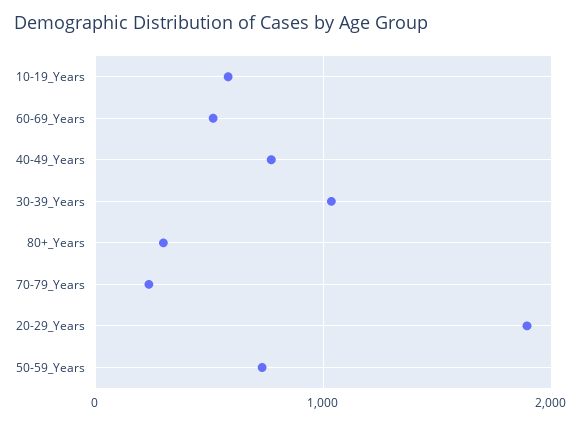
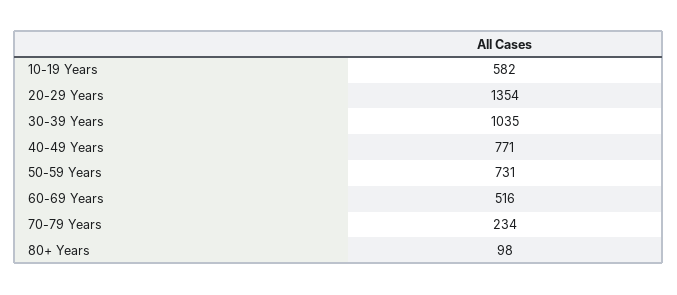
  {
    "10-19_Years": 582,
    "60-69_Years": 516,
    "40-49_Years": 771,
    "30-39_Years": 1035,
-   "80+_Years": 300,
+   "80+_Years": 98,
    "70-79_Years": 234,
-   "20-29_Years": 1900,
+   "20-29_Years": 1354,
    "50-59_Years": 731
  }

